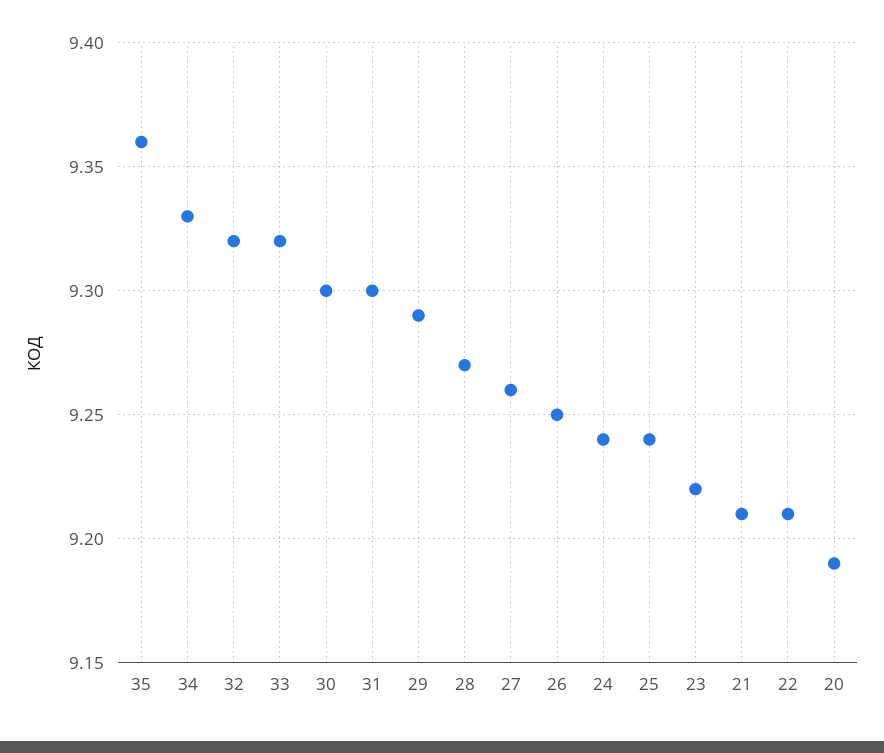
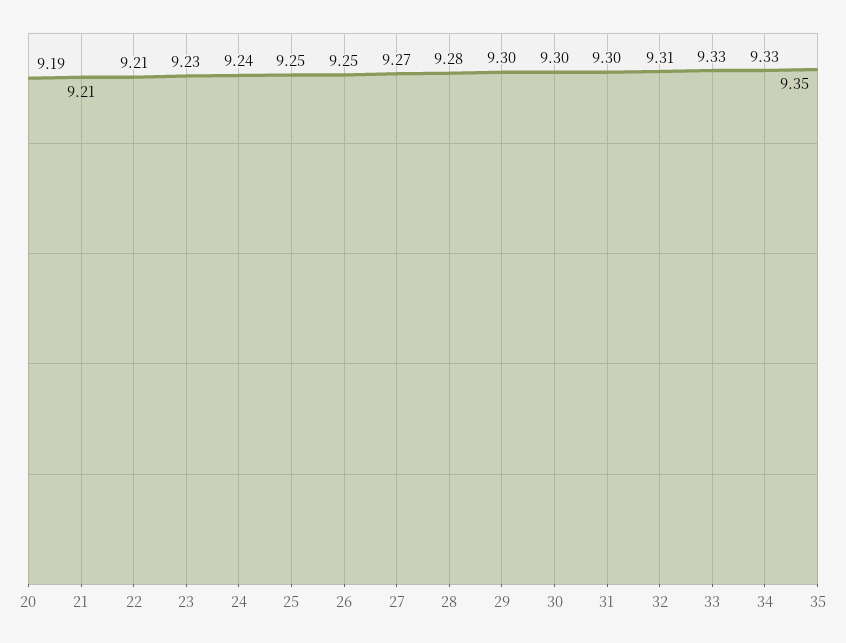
  {
-   "35": 9.36,
+   "35": 9.35,
    "34": 9.33,
-   "32": 9.32,
+   "32": 9.31,
-   "33": 9.32,
+   "33": 9.33,
    "30": 9.3,
    "31": 9.3,
-   "29": 9.29,
+   "29": 9.3,
-   "28": 9.27,
+   "28": 9.28,
-   "27": 9.26,
+   "27": 9.27,
    "26": 9.25,
    "24": 9.24,
-   "25": 9.24,
+   "25": 9.25,
-   "23": 9.22,
+   "23": 9.23,
    "21": 9.21,
    "22": 9.21,
    "20": 9.19
  }

